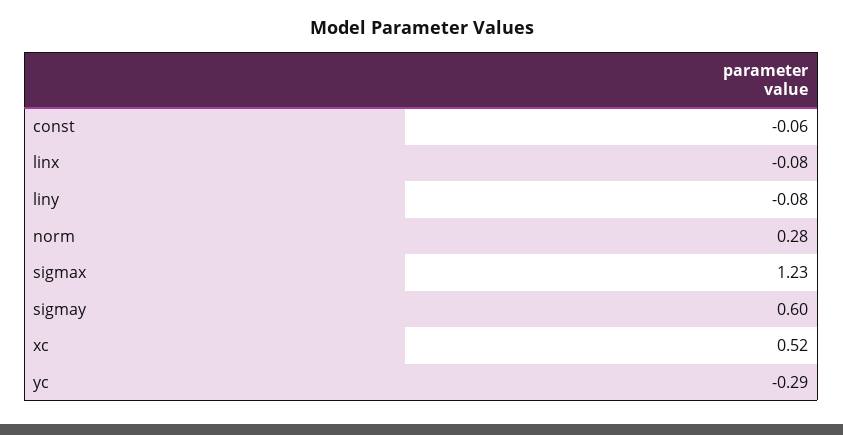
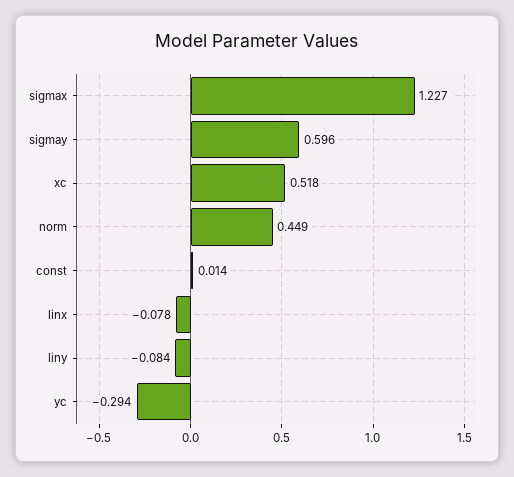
  {
-   "const": -0.06,
+   "const": 0.014,
    "linx": -0.078,
    "liny": -0.084,
-   "norm": 0.28,
+   "norm": 0.449,
    "sigmax": 1.227,
    "sigmay": 0.596,
    "xc": 0.518,
    "yc": -0.294
  }

